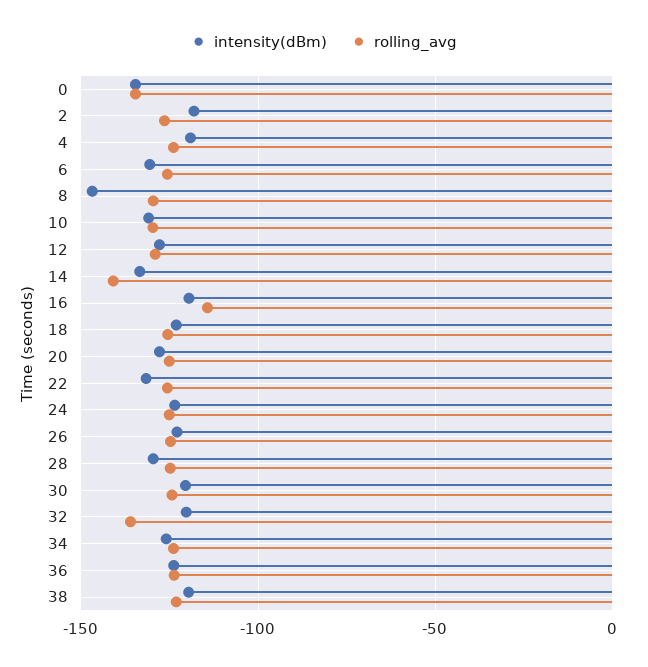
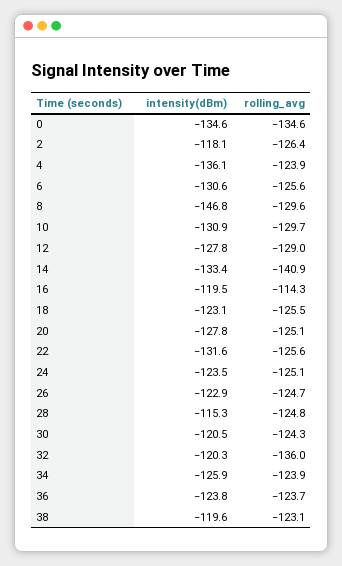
  {
    "intensity(dBm)": {
      "0": -134.6,
      "2": -118.1,
-     "4": -120,
+     "4": -136.1,
      "6": -130.6,
      "8": -146.8,
      "10": -130.9,
      "12": -127.8,
      "14": -133.4,
      "16": -119.5,
      "18": -123.1,
      "20": -127.8,
      "22": -131.6,
      "24": -123.5,
      "26": -122.9,
-     "28": -130,
+     "28": -115.3,
      "30": -120.5,
      "32": -120.3,
      "34": -125.9,
      "36": -123.8,
      "38": -119.6
    },
    "rolling_avg": {
      "0": -134.6,
      "2": -126.4,
      "4": -123.9,
      "6": -125.6,
      "8": -129.6,
      "10": -129.7,
      "12": -129,
      "14": -140.9,
      "16": -114.3,
      "18": -125.5,
      "20": -125.1,
      "22": -125.6,
      "24": -125.1,
      "26": -124.7,
      "28": -124.8,
      "30": -124.3,
      "32": -136,
      "34": -123.9,
      "36": -123.7,
      "38": -123.1
    }
  }

